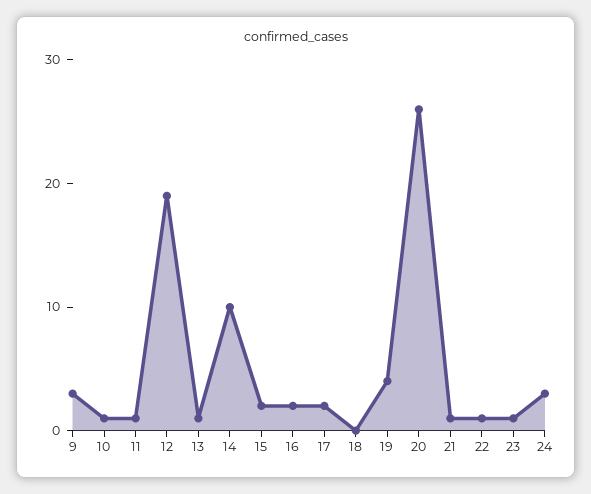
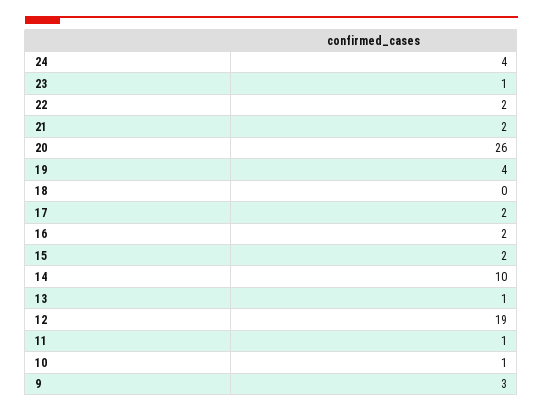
  {
    "9": 3,
    "10": 1,
    "11": 1,
    "12": 19,
    "13": 1,
    "14": 10,
    "15": 2,
    "16": 2,
    "17": 2,
    "18": 0,
    "19": 4,
    "20": 26,
-   "21": 1,
+   "21": 2,
-   "22": 1,
+   "22": 2,
    "23": 1,
-   "24": 3
+   "24": 4
  }

